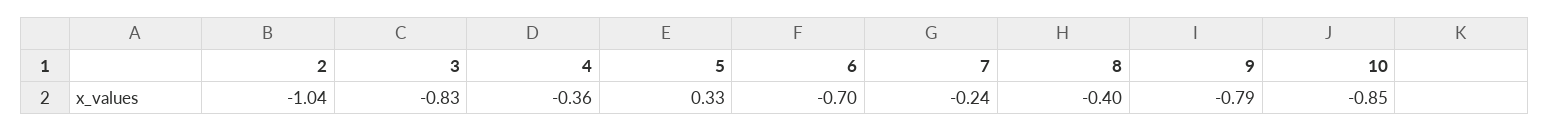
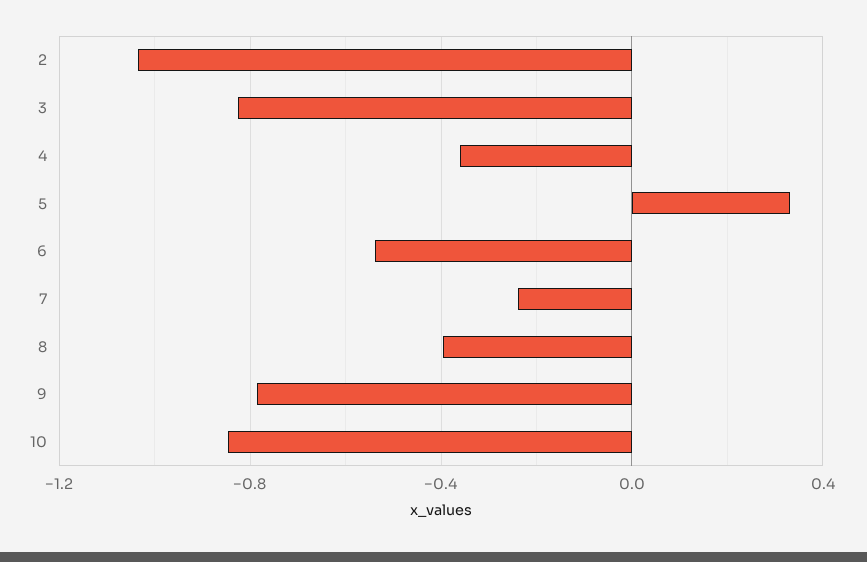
  {
    "2": -1.04,
    "3": -0.83,
    "4": -0.36,
    "5": 0.33,
-   "6": -0.7,
+   "6": -0.55,
    "7": -0.24,
    "8": -0.4,
    "9": -0.79,
    "10": -0.85
  }

